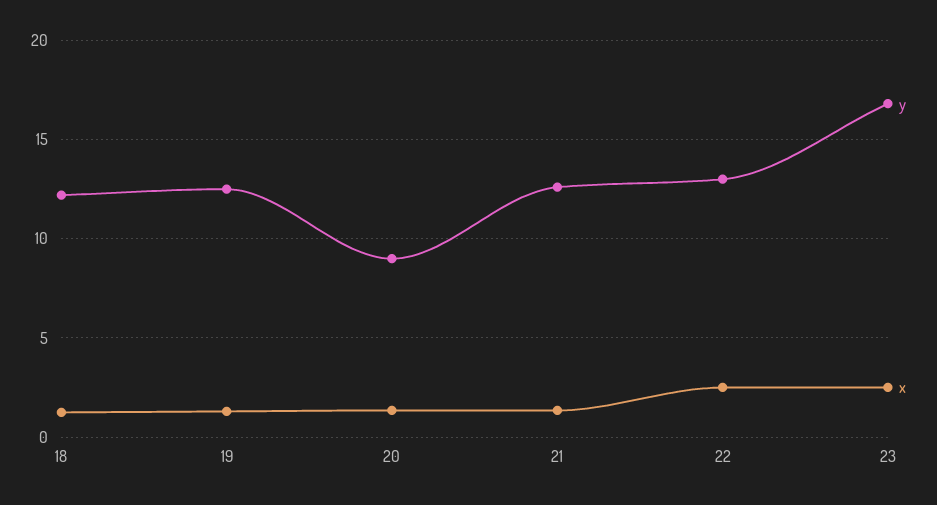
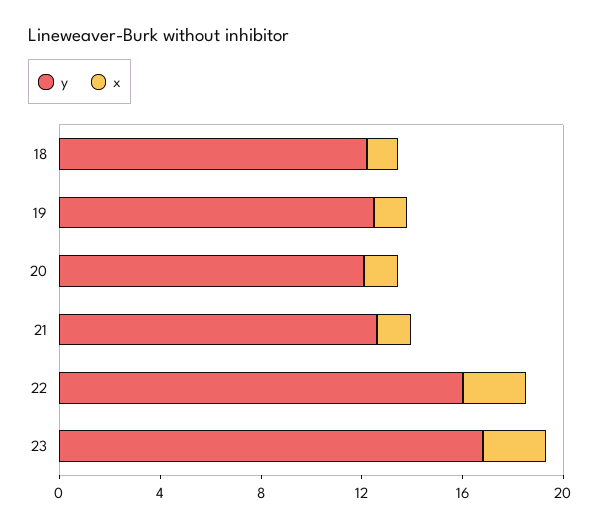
  {
    "y": {
      "18": 12,
      "19": 12.5,
-     "20": 9,
+     "20": 12,
      "21": 12.5,
-     "22": 13,
+     "22": 16,
      "23": 17
    },
    "x": {
      "18": 1.5,
      "19": 1.5,
      "20": 1.5,
      "21": 1.5,
      "22": 2.5,
      "23": 2.5
    }
  }

